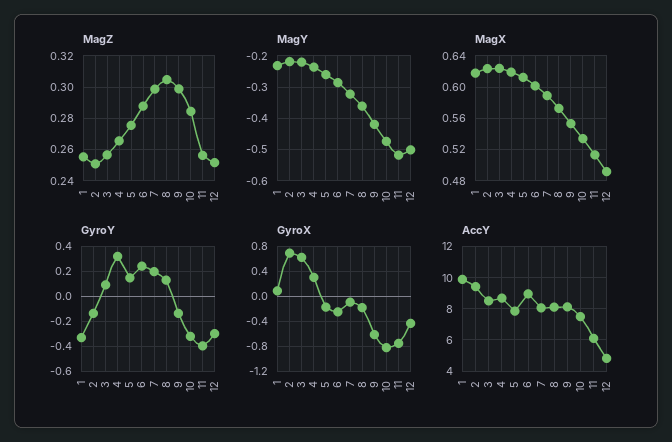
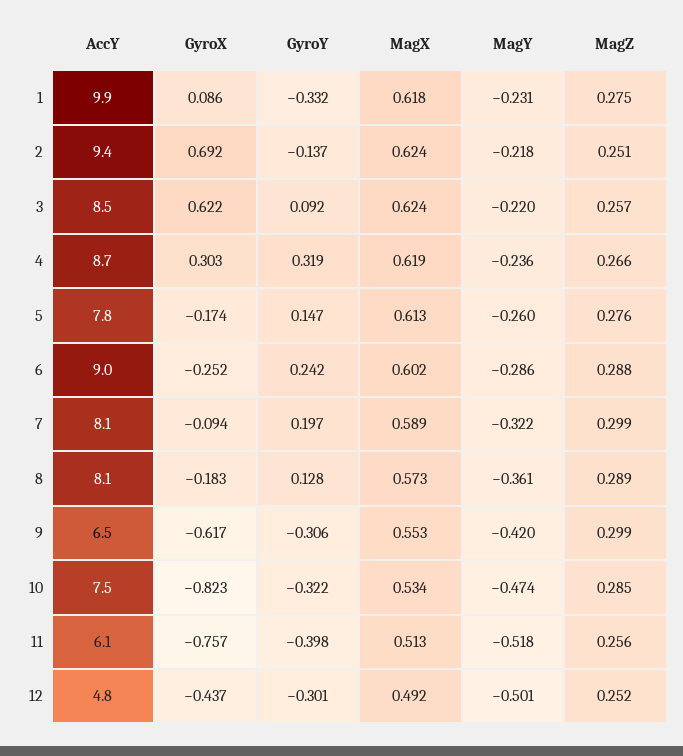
  {
    "MagZ": {
-     "1": 0.255,
+     "1": 0.275,
      "2": 0.251,
      "3": 0.257,
      "4": 0.266,
      "5": 0.276,
      "6": 0.288,
      "7": 0.299,
-     "8": 0.305,
+     "8": 0.289,
      "9": 0.299,
      "10": 0.285,
      "11": 0.256,
      "12": 0.252
    },
    "MagY": {
      "1": -0.231,
      "2": -0.218,
      "3": -0.22,
      "4": -0.236,
      "5": -0.26,
      "6": -0.286,
      "7": -0.322,
      "8": -0.361,
      "9": -0.42,
      "10": -0.474,
      "11": -0.518,
      "12": -0.501
    },
    "MagX": {
      "1": 0.618,
      "2": 0.624,
      "3": 0.624,
      "4": 0.619,
      "5": 0.613,
      "6": 0.602,
      "7": 0.589,
      "8": 0.573,
      "9": 0.553,
      "10": 0.534,
      "11": 0.513,
      "12": 0.492
    },
    "GyroY": {
      "1": -0.332,
      "2": -0.137,
      "3": 0.092,
      "4": 0.319,
      "5": 0.147,
      "6": 0.242,
      "7": 0.197,
      "8": 0.128,
-     "9": -0.15,
+     "9": -0.306,
      "10": -0.322,
      "11": -0.398,
      "12": -0.301
    },
    "GyroX": {
      "1": 0.086,
      "2": 0.692,
      "3": 0.622,
      "4": 0.303,
      "5": -0.174,
      "6": -0.252,
      "7": -0.094,
      "8": -0.183,
      "9": -0.617,
      "10": -0.823,
      "11": -0.757,
      "12": -0.437
    },
    "AccY": {
      "1": 9.9,
      "2": 9.4,
      "3": 8.5,
      "4": 8.7,
      "5": 7.8,
      "6": 9,
      "7": 8.1,
      "8": 8.1,
-     "9": 8,
+     "9": 6.5,
      "10": 7.5,
      "11": 6.1,
      "12": 4.8
    }
  }

